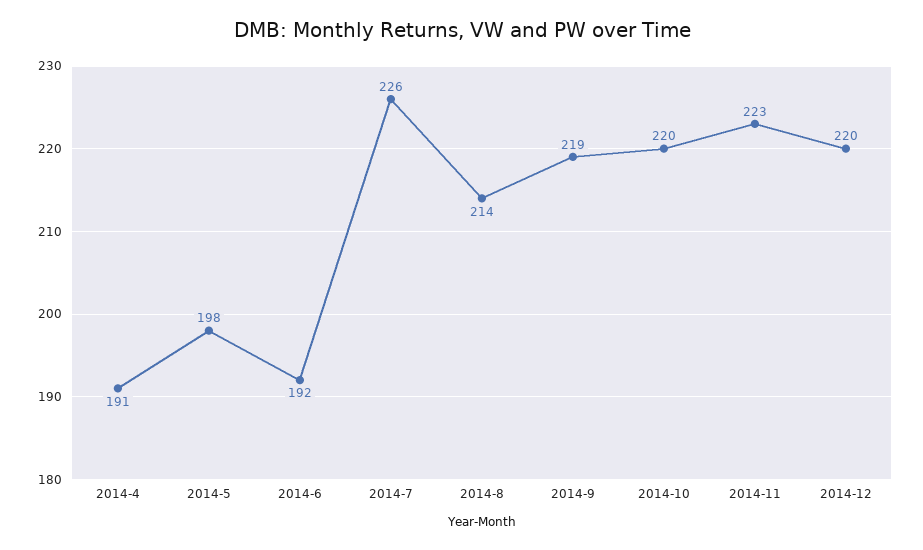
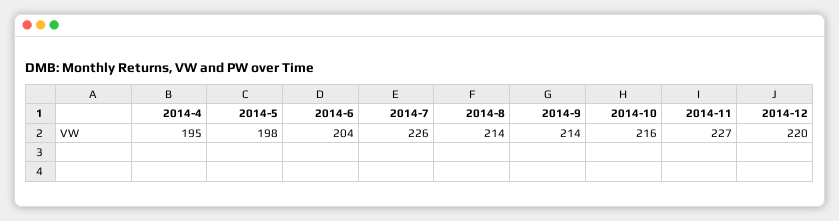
  {
-   "2014-4": 191,
+   "2014-4": 195,
    "2014-5": 198,
-   "2014-6": 192,
+   "2014-6": 204,
    "2014-7": 226,
    "2014-8": 214,
-   "2014-9": 219,
+   "2014-9": 214,
-   "2014-10": 220,
+   "2014-10": 216,
-   "2014-11": 223,
+   "2014-11": 227,
    "2014-12": 220
  }

